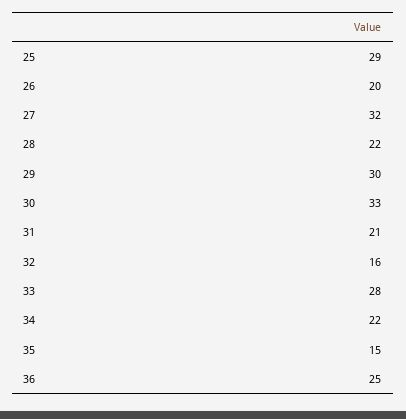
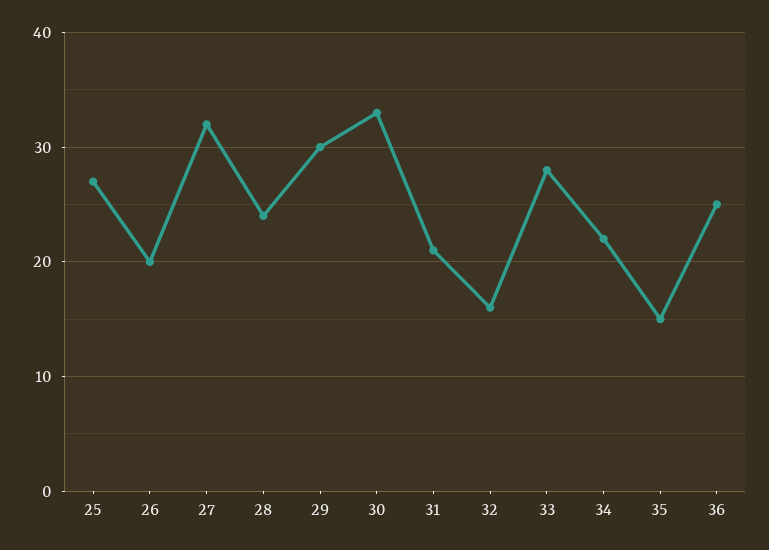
  {
-   "25": 29,
+   "25": 27,
    "26": 20,
    "27": 32,
-   "28": 22,
+   "28": 24,
    "29": 30,
    "30": 33,
    "31": 21,
    "32": 16,
    "33": 28,
    "34": 22,
    "35": 15,
    "36": 25
  }

